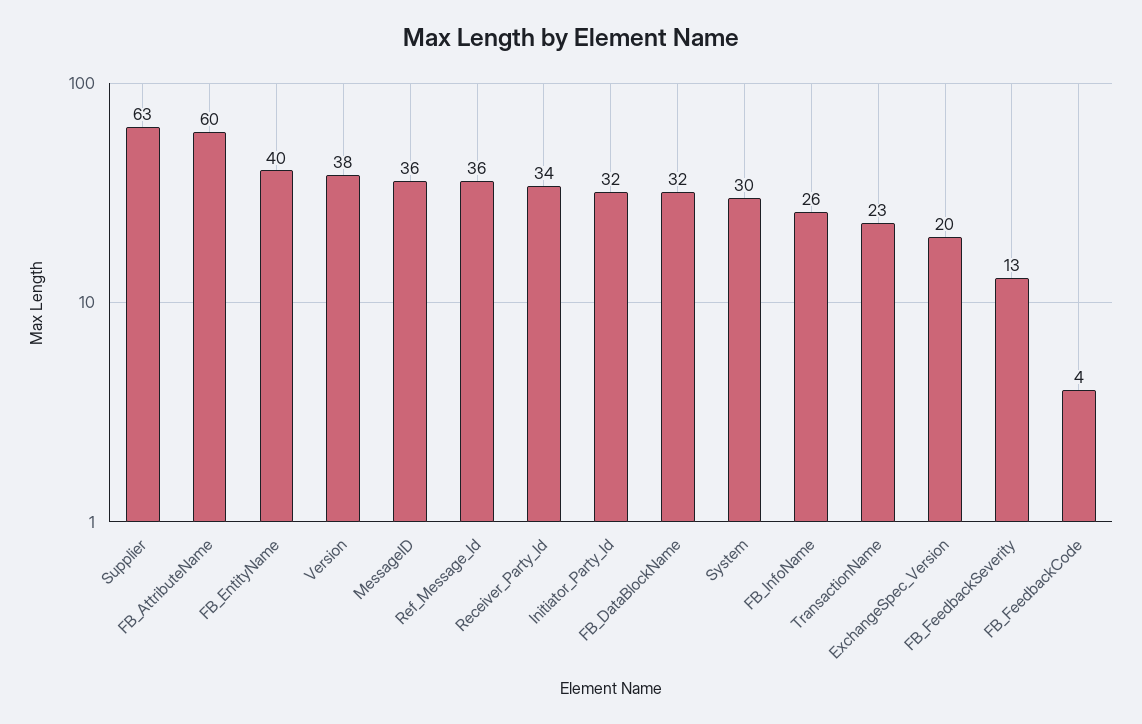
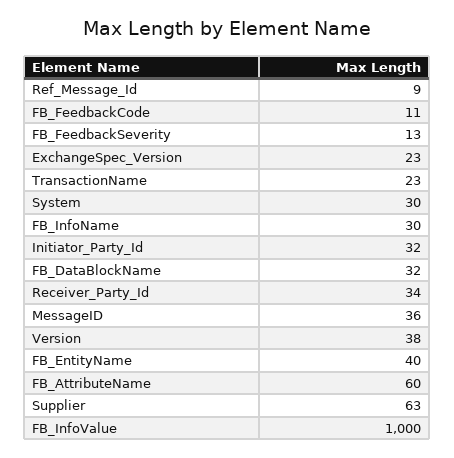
  {
    "Supplier": 63,
    "FB_AttributeName": 60,
    "FB_EntityName": 40,
    "Version": 38,
    "MessageID": 36,
-   "Ref_Message_Id": 36,
+   "Ref_Message_Id": 9,
    "Receiver_Party_Id": 34,
    "Initiator_Party_Id": 32,
    "FB_DataBlockName": 32,
    "System": 30,
-   "FB_InfoName": 26,
+   "FB_InfoName": 30,
    "TransactionName": 23,
-   "ExchangeSpec_Version": 20,
+   "ExchangeSpec_Version": 23,
    "FB_FeedbackSeverity": 13,
-   "FB_FeedbackCode": 4
+   "FB_FeedbackCode": 11,
+   "FB_InfoValue": 1000
  }

